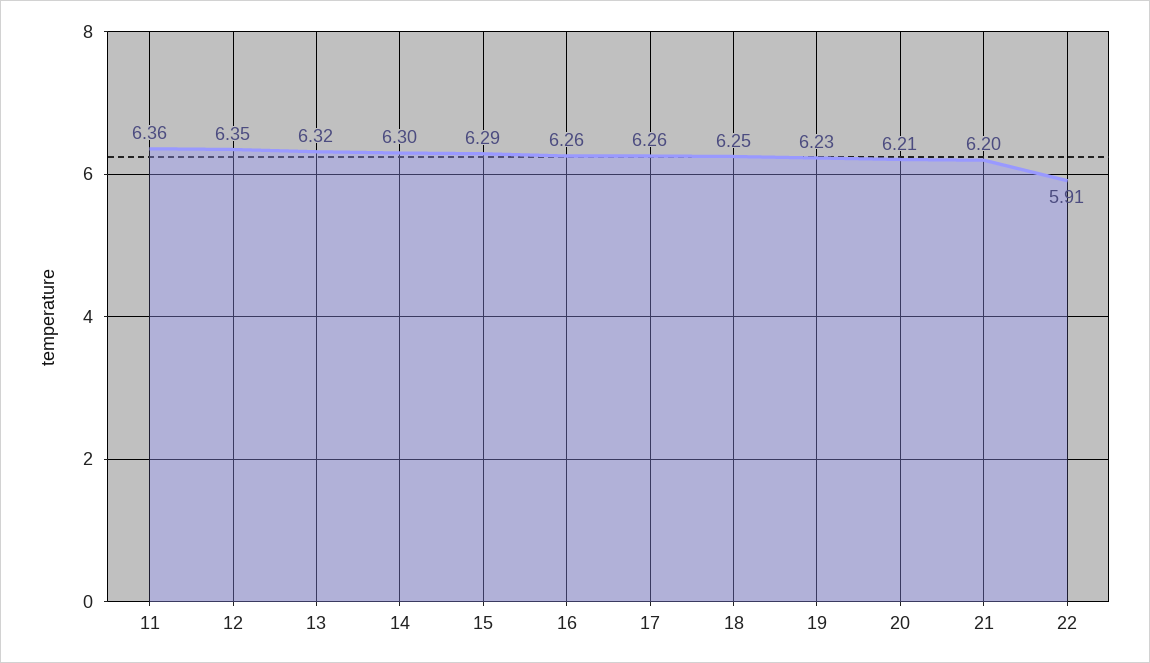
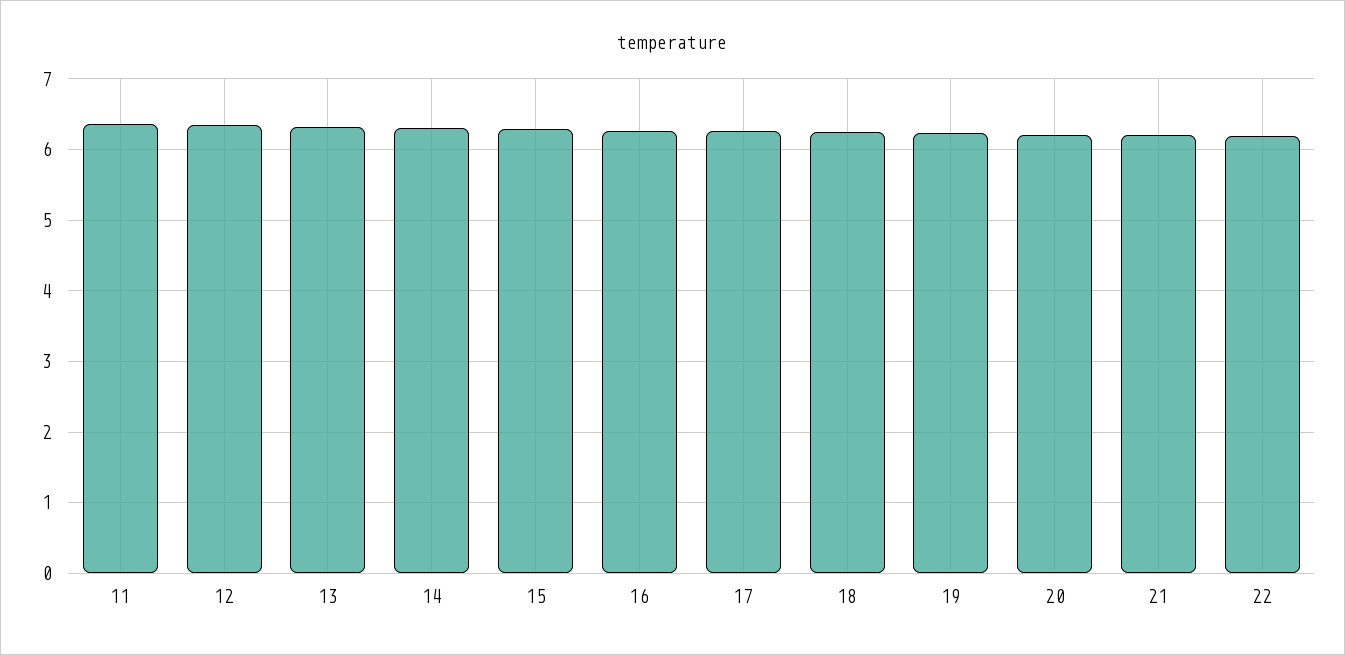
  {
    "11": 6.36,
    "12": 6.35,
    "13": 6.32,
    "14": 6.3,
    "15": 6.29,
    "16": 6.26,
    "17": 6.26,
    "18": 6.25,
    "19": 6.23,
    "20": 6.21,
    "21": 6.2,
-   "22": 5.91
+   "22": 6.2
  }

